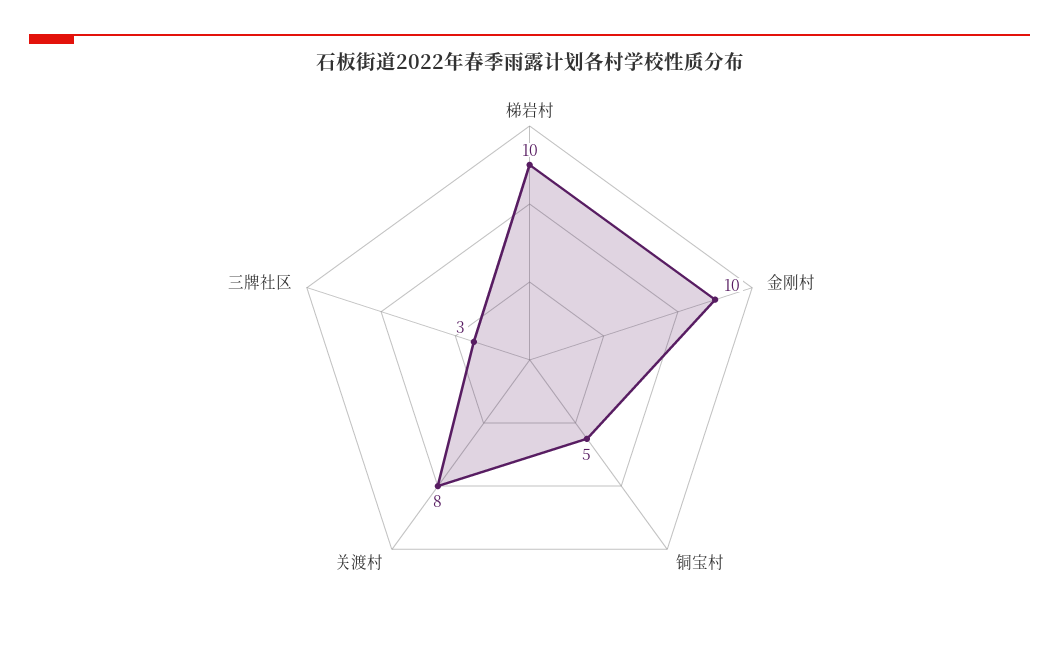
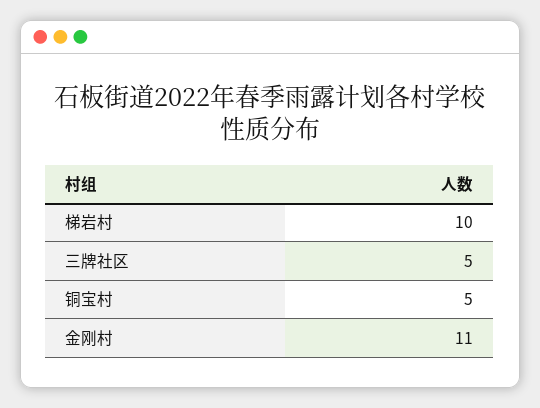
  {
    "梯岩村": 10,
-   "金刚村": 10,
+   "金刚村": 11,
    "铜宝村": 5,
-   "关渡村": 8,
-   "三牌社区": 3
+   "三牌社区": 5
  }

